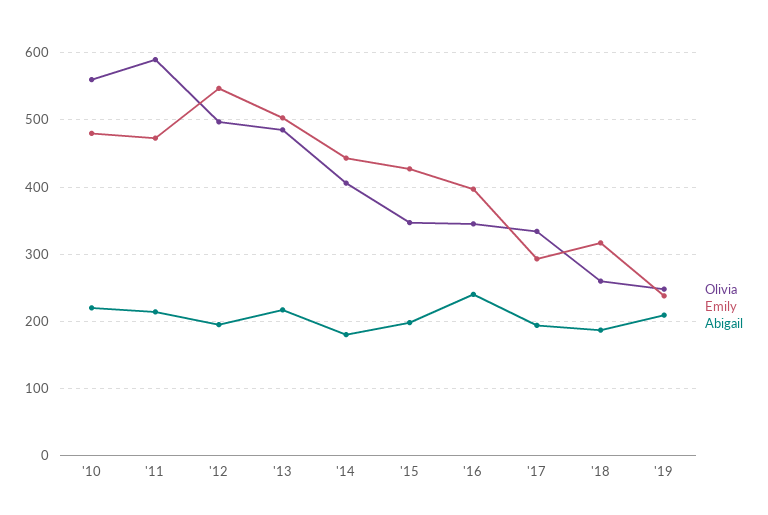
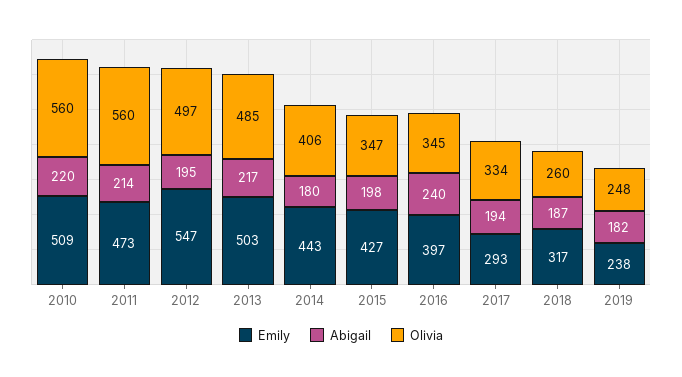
  {
    "Olivia": {
      "'10": 560,
-     "'11": 590,
+     "'11": 560,
      "'12": 497,
      "'13": 485,
      "'14": 406,
      "'15": 347,
      "'16": 345,
      "'17": 334,
      "'18": 260,
      "'19": 248
    },
    "Emily": {
-     "'10": 480,
+     "'10": 509,
      "'11": 473,
      "'12": 547,
      "'13": 503,
      "'14": 443,
      "'15": 427,
      "'16": 397,
      "'17": 293,
      "'18": 317,
      "'19": 238
    },
    "Abigail": {
      "'10": 220,
      "'11": 214,
      "'12": 195,
      "'13": 217,
      "'14": 180,
      "'15": 198,
      "'16": 240,
      "'17": 194,
      "'18": 187,
-     "'19": 210
+     "'19": 182
    }
  }

